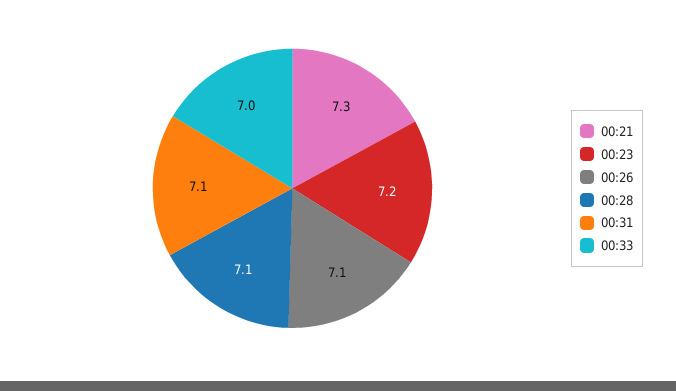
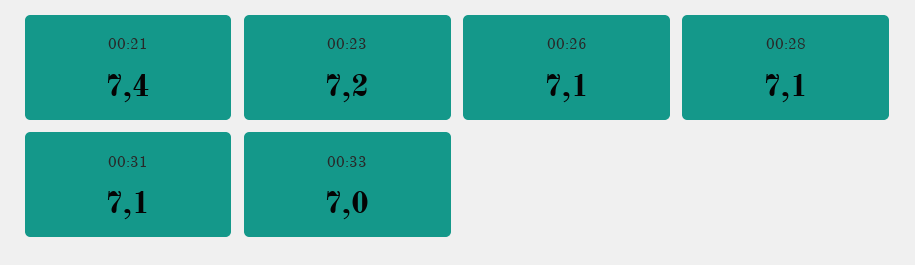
  {
-   "00:21": 7.3,
+   "00:21": 7.4,
    "00:23": 7.2,
    "00:26": 7.1,
    "00:28": 7.1,
    "00:31": 7.1,
    "00:33": 7
  }

